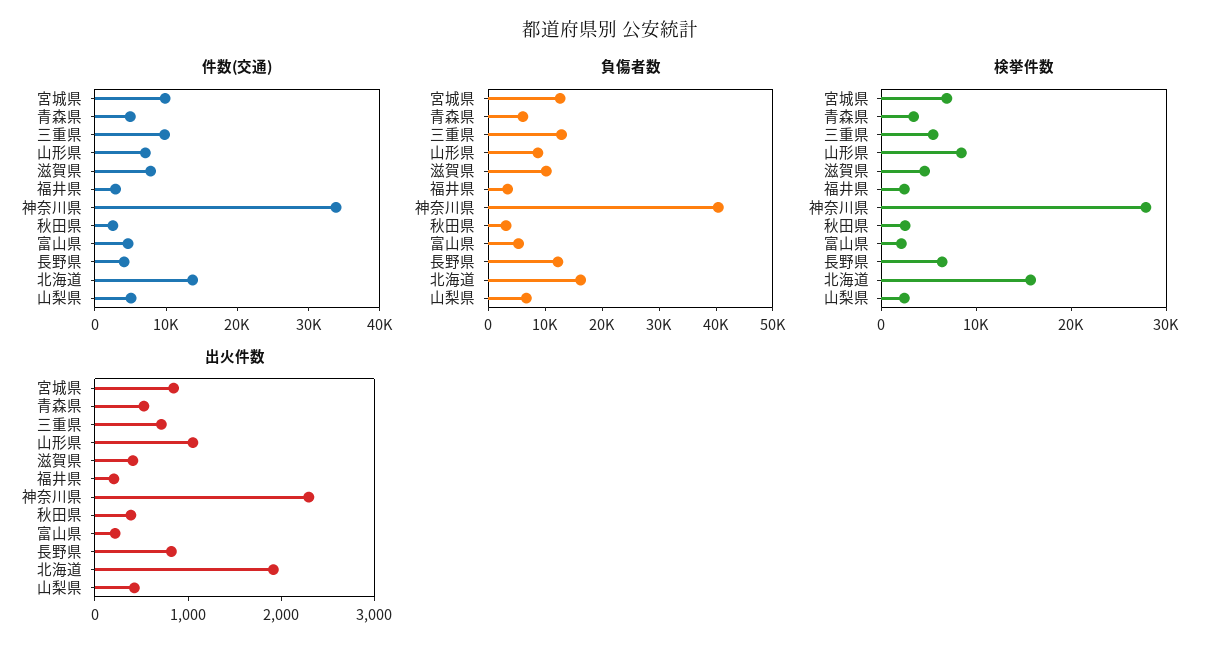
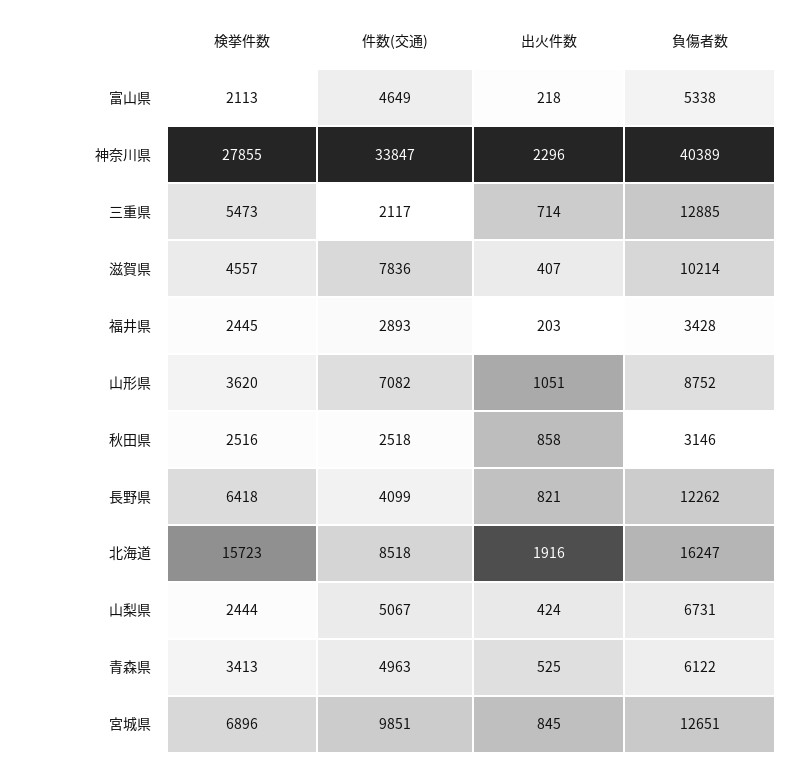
  {
    "件数(交通)": {
      "宮城県": 9851,
      "青森県": 4963,
-     "三重県": 10000,
+     "三重県": 2117,
      "山形県": 7082,
      "滋賀県": 7836,
      "福井県": 2893,
      "神奈川県": 33847,
      "秋田県": 2518,
      "富山県": 4649,
      "長野県": 4099,
-     "北海道": 14000,
+     "北海道": 8518,
      "山梨県": 5067
    },
    "負傷者数": {
      "宮城県": 12651,
      "青森県": 6122,
      "三重県": 12885,
      "山形県": 8752,
      "滋賀県": 10214,
      "福井県": 3428,
      "神奈川県": 40389,
      "秋田県": 3146,
      "富山県": 5338,
      "長野県": 12262,
      "北海道": 16247,
      "山梨県": 6731
    },
    "検挙件数": {
      "宮城県": 6896,
      "青森県": 3413,
      "三重県": 5473,
-     "山形県": 8000,
+     "山形県": 3620,
      "滋賀県": 4557,
      "福井県": 2445,
      "神奈川県": 27855,
      "秋田県": 2516,
      "富山県": 2113,
      "長野県": 6418,
      "北海道": 15723,
      "山梨県": 2444
    },
    "出火件数": {
      "宮城県": 845,
      "青森県": 525,
      "三重県": 714,
      "山形県": 1051,
      "滋賀県": 407,
      "福井県": 203,
      "神奈川県": 2296,
-     "秋田県": 400,
+     "秋田県": 858,
      "富山県": 218,
      "長野県": 821,
      "北海道": 1916,
      "山梨県": 424
    }
  }

